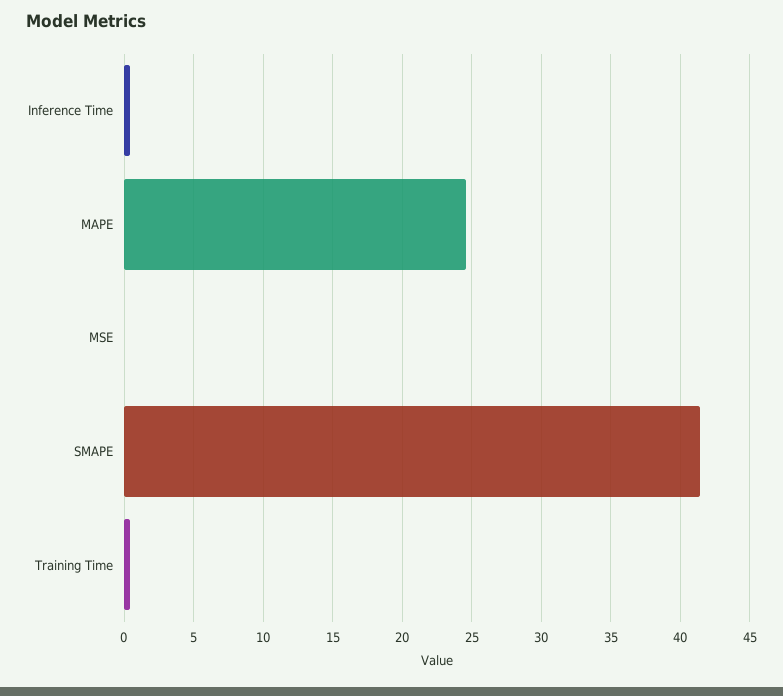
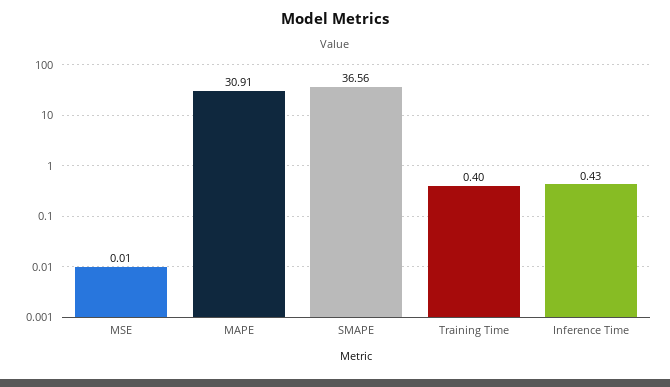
  {
    "Inference Time": 0.43,
-   "MAPE": 24.5,
+   "MAPE": 30.91,
    "MSE": 0.01,
-   "SMAPE": 41.5,
+   "SMAPE": 36.56,
    "Training Time": 0.4
  }

